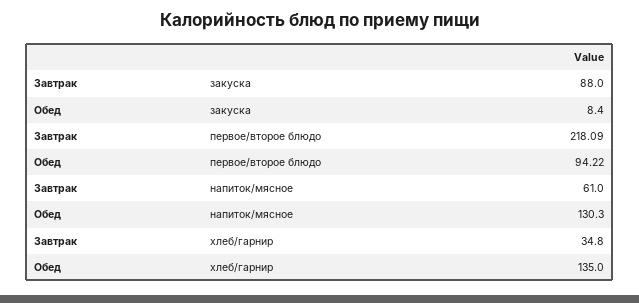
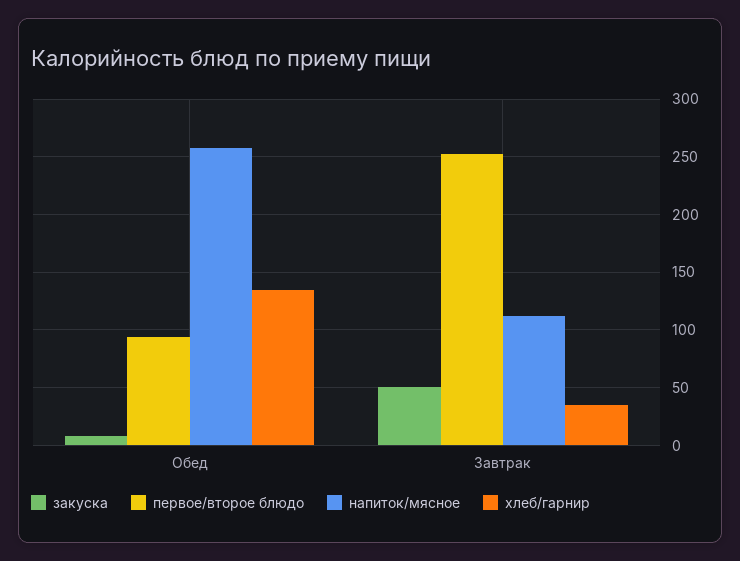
  {
    "закуска": {
-     "Завтрак": 88,
+     "Завтрак": 50,
      "Обед": 8.4
    },
    "первое/второе блюдо": {
-     "Завтрак": 218.09,
+     "Завтрак": 250,
      "Обед": 94.22
    },
    "напиток/мясное": {
-     "Завтрак": 61,
+     "Завтрак": 110,
-     "Обед": 130.3
+     "Обед": 260
    },
    "хлеб/гарнир": {
      "Завтрак": 34.8,
      "Обед": 135
    }
  }

